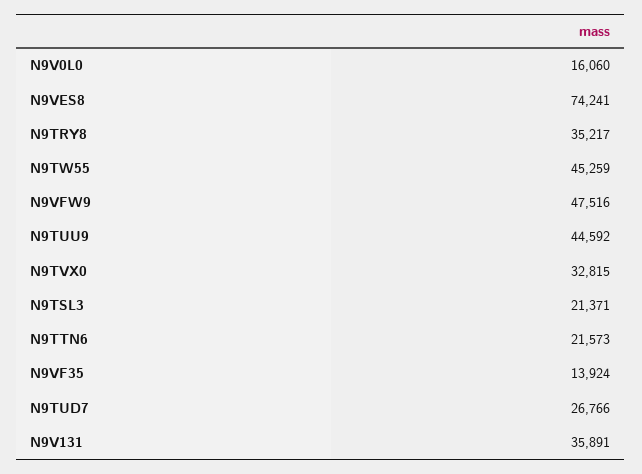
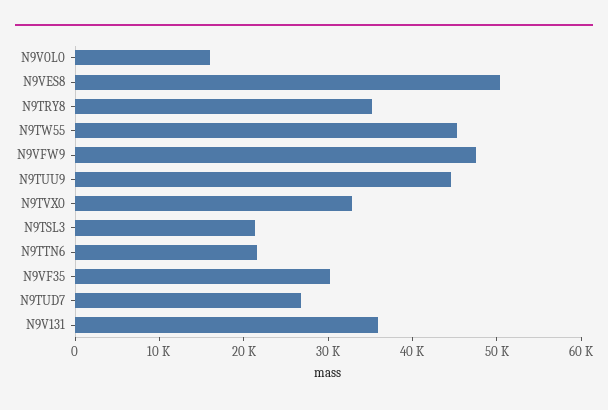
  {
    "N9V0L0": 16060,
-   "N9VES8": 74241,
+   "N9VES8": 50000,
    "N9TRY8": 35217,
    "N9TW55": 45259,
    "N9VFW9": 47516,
    "N9TUU9": 44592,
    "N9TVX0": 32815,
    "N9TSL3": 21371,
    "N9TTN6": 21573,
-   "N9VF35": 13924,
+   "N9VF35": 30000,
    "N9TUD7": 26766,
    "N9V131": 35891
  }

